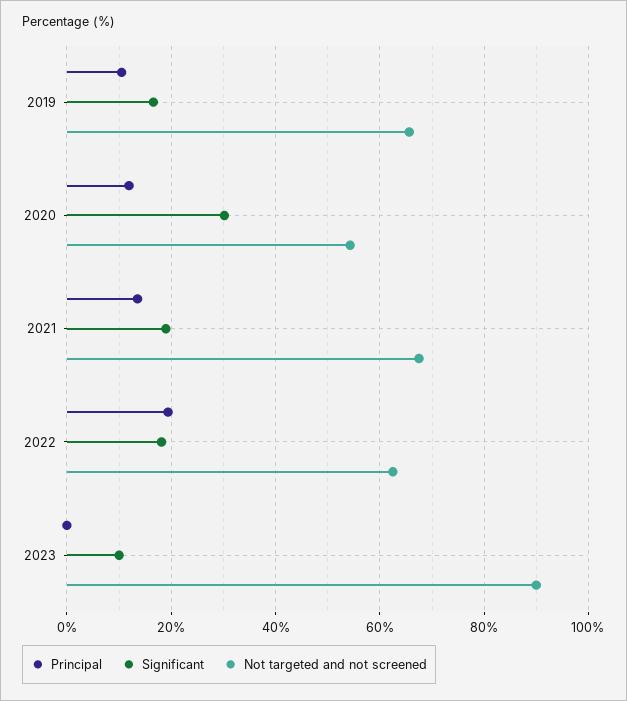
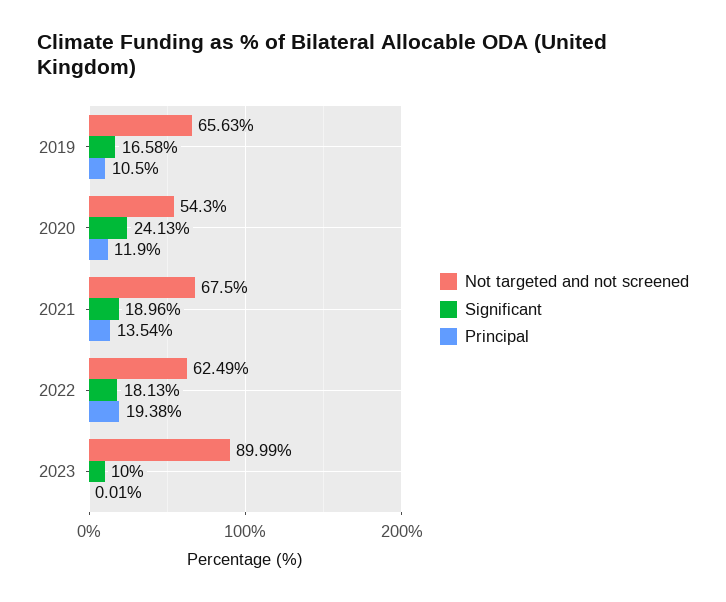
  {
    "Principal": {
      "2019": 10.5,
      "2020": 11.9,
      "2021": 13.54,
      "2022": 19.38,
      "2023": 0.01
    },
    "Significant": {
      "2019": 16.58,
-     "2020": 30,
+     "2020": 24.13,
      "2021": 18.96,
      "2022": 18.13,
      "2023": 10
    },
    "Not targeted and not screened": {
      "2019": 65.63,
      "2020": 54.3,
      "2021": 67.5,
      "2022": 62.49,
      "2023": 89.99
    }
  }

